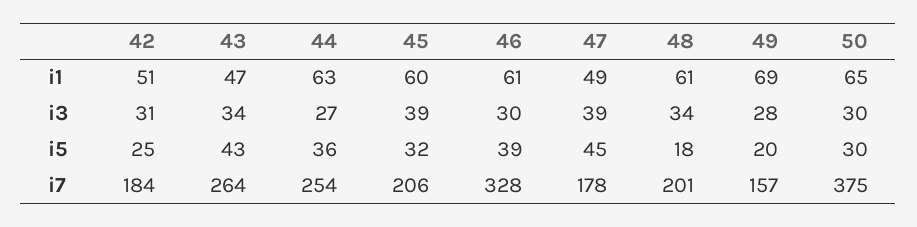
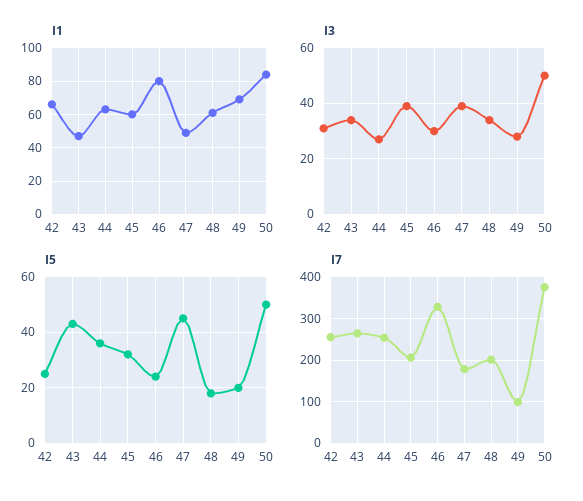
  {
    "i1": {
-     "42": 51,
+     "42": 65,
      "43": 47,
      "44": 63,
      "45": 60,
-     "46": 61,
+     "46": 80,
      "47": 49,
      "48": 61,
      "49": 69,
-     "50": 65
+     "50": 85
    },
    "i3": {
      "42": 31,
      "43": 34,
      "44": 27,
      "45": 39,
      "46": 30,
      "47": 39,
      "48": 34,
      "49": 28,
-     "50": 30
+     "50": 50
    },
    "i5": {
      "42": 25,
      "43": 43,
      "44": 36,
      "45": 32,
-     "46": 39,
+     "46": 25,
      "47": 45,
      "48": 18,
      "49": 20,
-     "50": 30
+     "50": 50
    },
    "i7": {
-     "42": 184,
+     "42": 260,
      "43": 264,
      "44": 254,
      "45": 206,
      "46": 328,
      "47": 178,
      "48": 201,
-     "49": 157,
+     "49": 100,
      "50": 375
    }
  }

